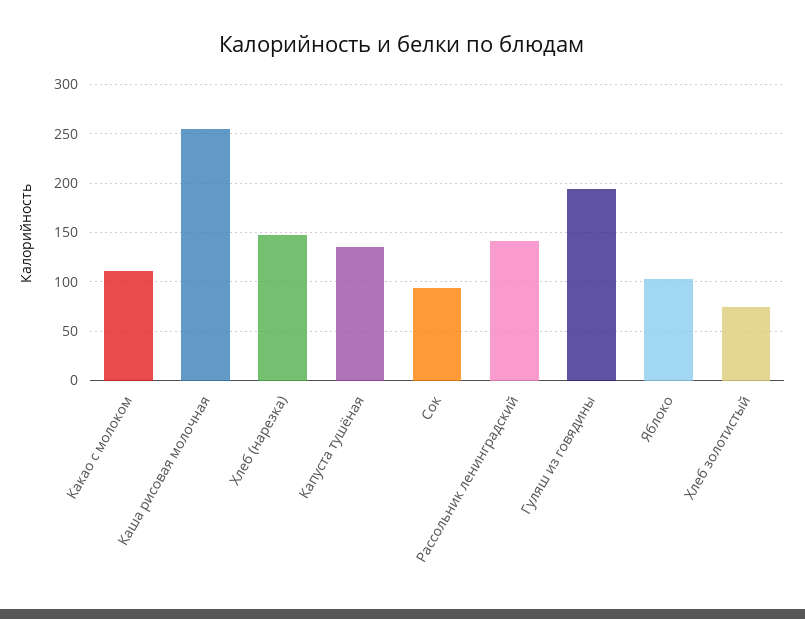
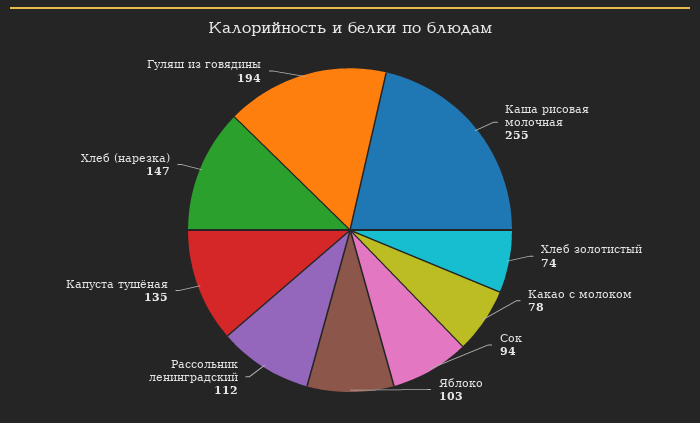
  {
-   "Какао с молоком": 110,
+   "Какао с молоком": 78,
    "Каша рисовая молочная": 255,
    "Хлеб (нарезка)": 147,
    "Капуста тушёная": 135,
    "Сок": 94,
-   "Рассольник ленинградский": 140,
+   "Рассольник ленинградский": 112,
    "Гуляш из говядины": 194,
    "Яблоко": 103,
    "Хлеб золотистый": 74
  }

